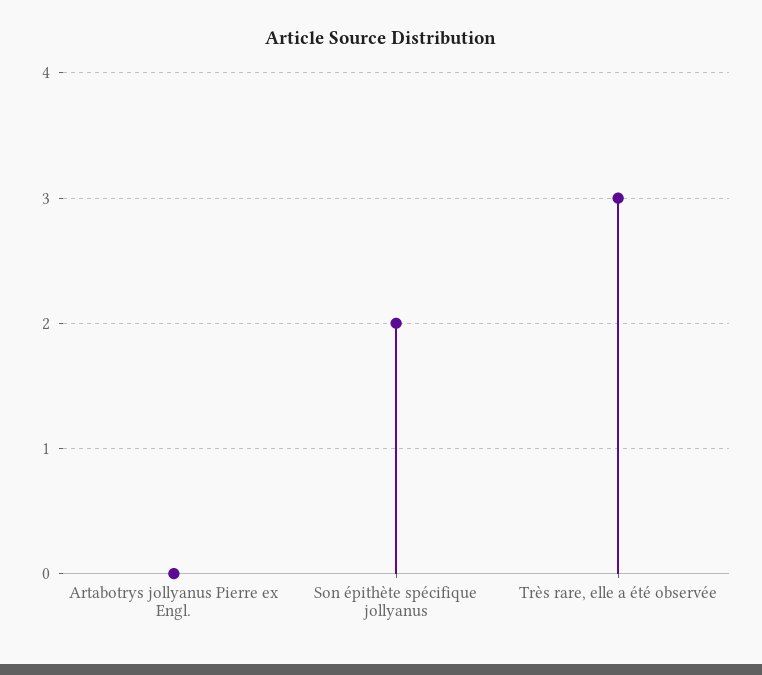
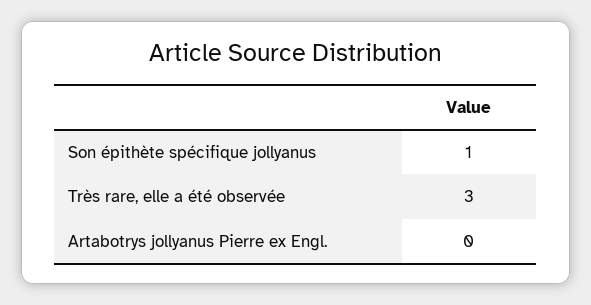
  {
    "Artabotrys jollyanus Pierre ex Engl.": 0,
-   "Son épithète spécifique jollyanus": 2,
+   "Son épithète spécifique jollyanus": 1,
    "Très rare, elle a été observée": 3
  }

